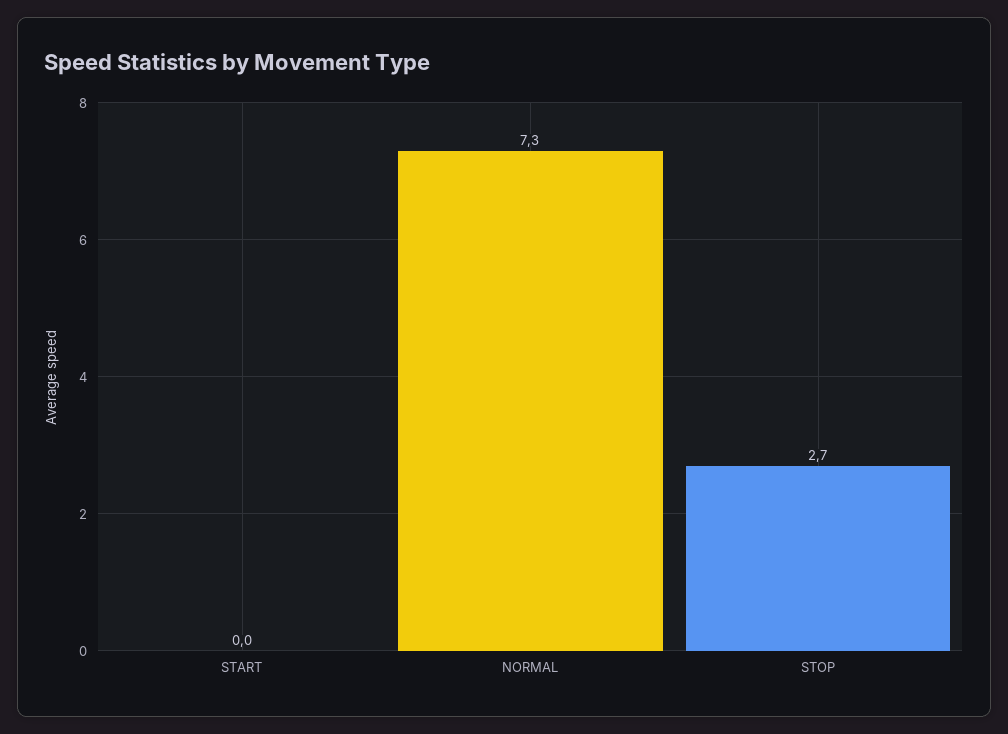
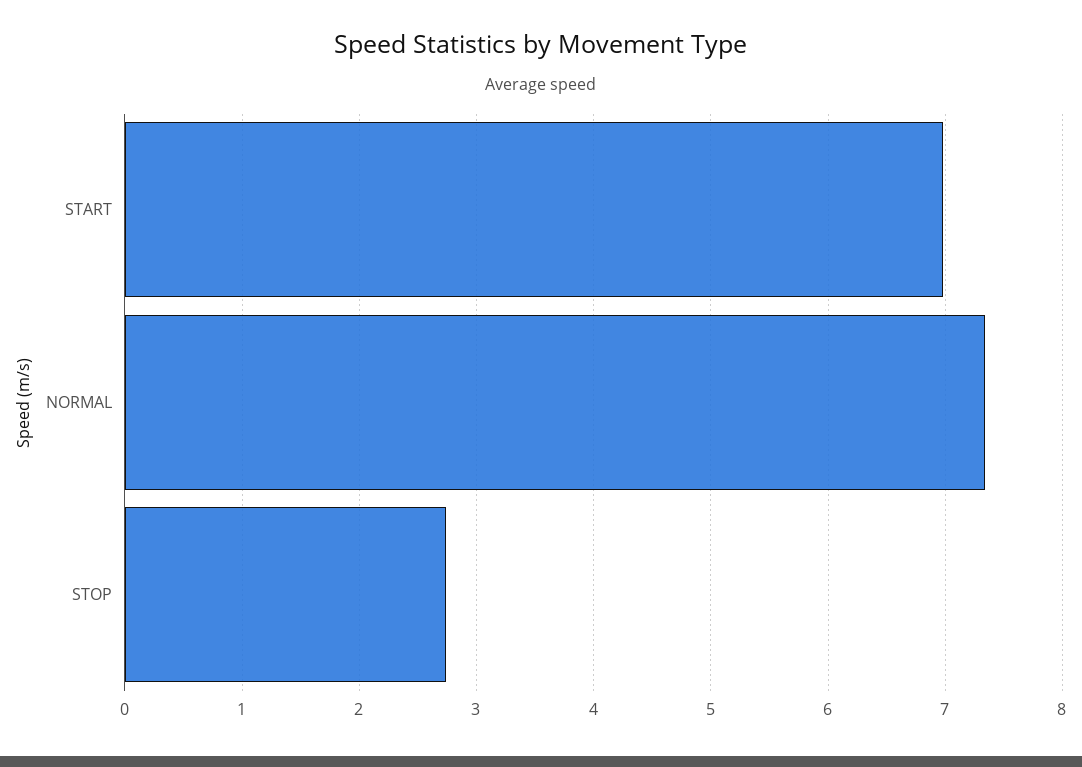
  {
-   "START": 0,
+   "START": 7,
    "NORMAL": 7.3,
    "STOP": 2.7
  }

